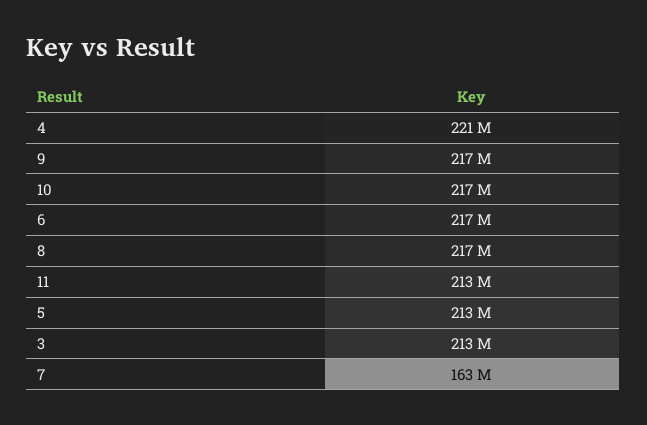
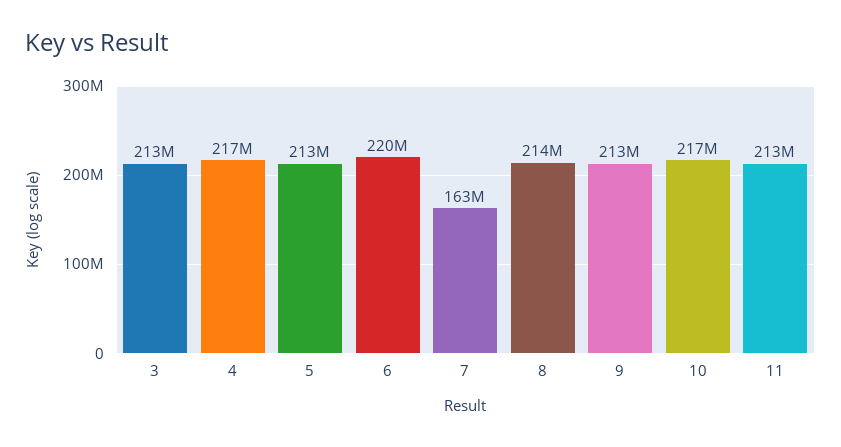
  {
-   "4": 221000000,
+   "4": 217000000,
-   "9": 217000000,
+   "9": 213000000,
    "10": 217000000,
-   "6": 217000000,
+   "6": 220000000,
-   "8": 217000000,
+   "8": 214000000,
    "11": 213000000,
    "5": 213000000,
    "3": 213000000,
    "7": 163000000
  }

